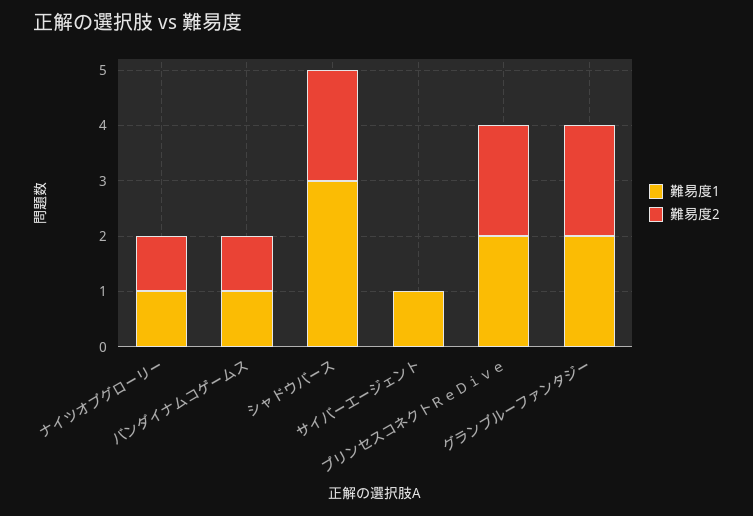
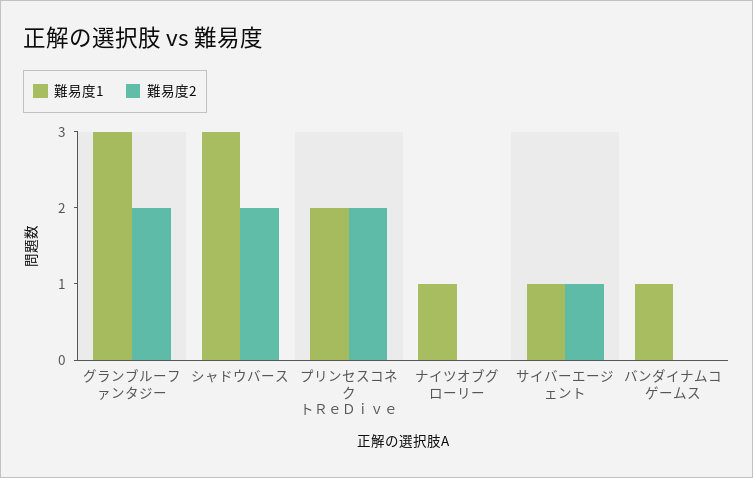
  {
    "難易度1": {
      "ナイツオブグローリー": 1,
      "バンダイナムコゲームス": 1,
      "シャドウバース": 3,
      "サイバーエージェント": 1,
      "プリンセスコネクトＲｅＤｉｖｅ": 2,
-     "グランブルーファンタジー": 2
+     "グランブルーファンタジー": 3
    },
    "難易度2": {
-     "ナイツオブグローリー": 1,
+     "ナイツオブグローリー": 0,
-     "バンダイナムコゲームス": 1,
+     "バンダイナムコゲームス": 0,
      "シャドウバース": 2,
-     "サイバーエージェント": 0,
+     "サイバーエージェント": 1,
      "プリンセスコネクトＲｅＤｉｖｅ": 2,
      "グランブルーファンタジー": 2
    }
  }

